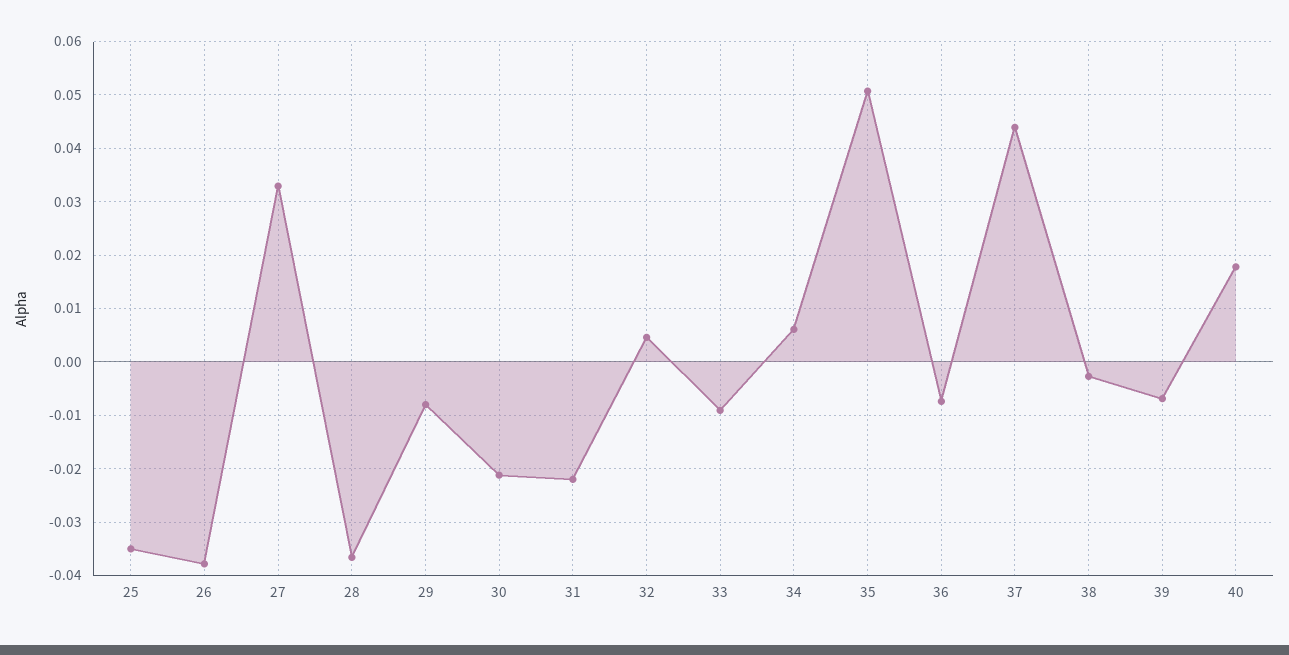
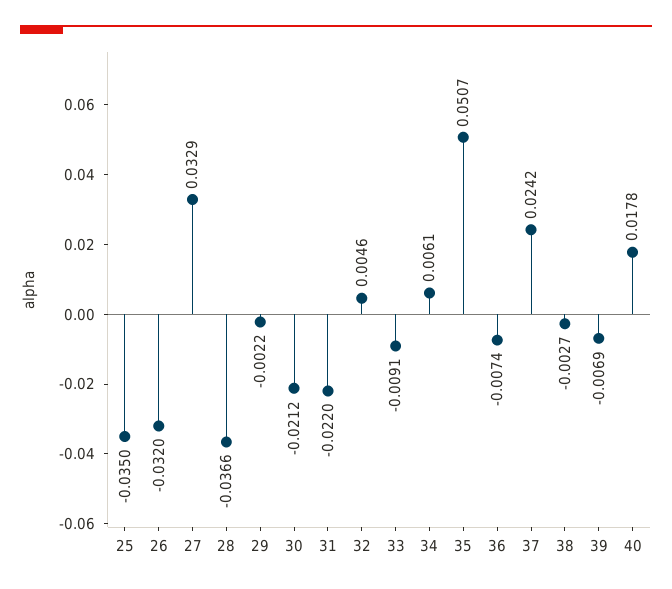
  {
    "25": -0.035,
-   "26": -0.038,
+   "26": -0.032,
    "27": 0.0329,
    "28": -0.0366,
-   "29": -0.008,
+   "29": -0.0022,
    "30": -0.0212,
    "31": -0.022,
    "32": 0.0046,
    "33": -0.0091,
    "34": 0.0061,
    "35": 0.0507,
    "36": -0.0074,
-   "37": 0.044,
+   "37": 0.0242,
    "38": -0.0027,
    "39": -0.0069,
    "40": 0.0178
  }

